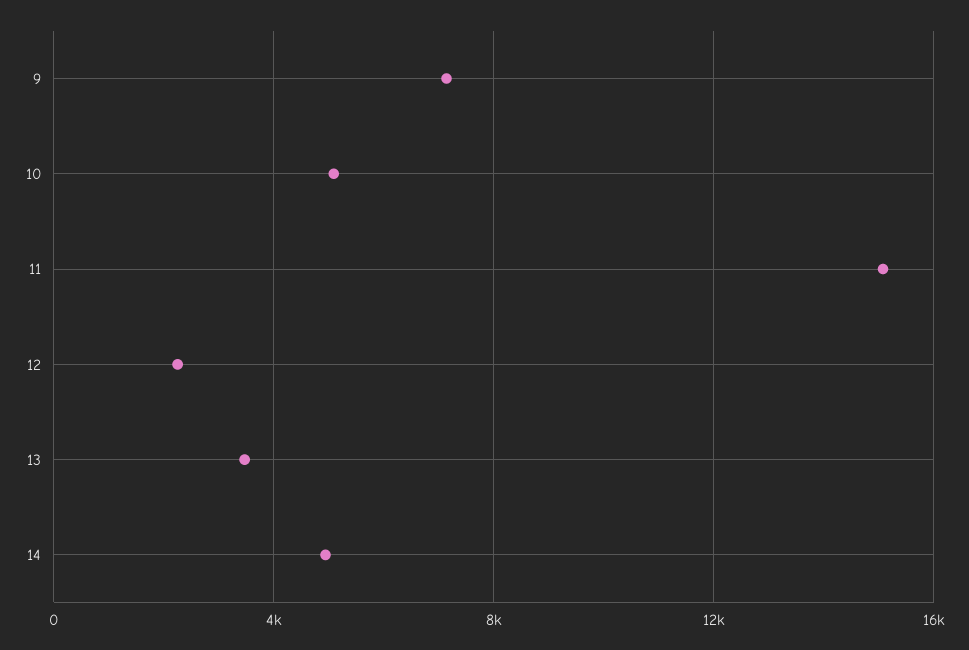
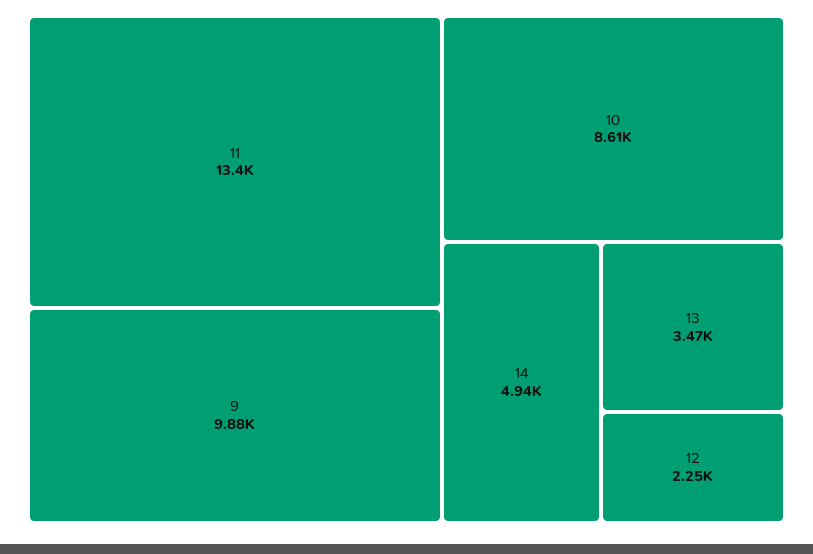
  {
-   "9": 7000,
+   "9": 9880,
-   "10": 5000,
+   "10": 8610,
-   "11": 15000,
+   "11": 13400,
    "12": 2250,
    "13": 3470,
    "14": 4940
  }

